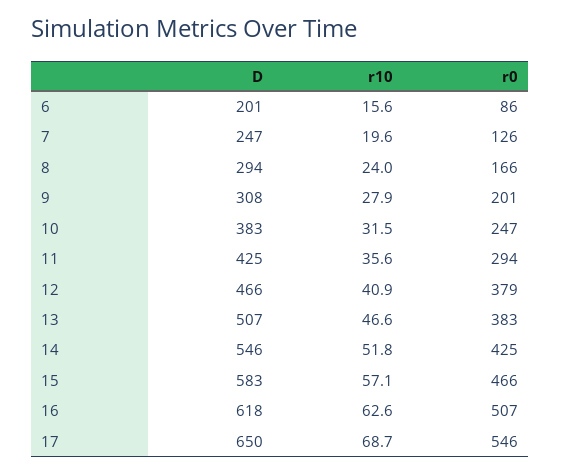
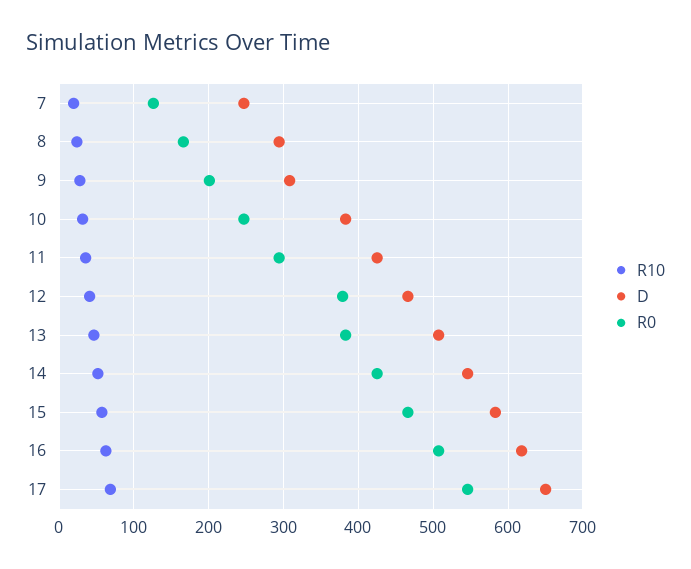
  {
    "D": {
-     "6": 201,
      "7": 247,
      "8": 294,
      "9": 308,
      "10": 383,
      "11": 425,
      "12": 466,
      "13": 507,
      "14": 546,
      "15": 583,
      "16": 618,
      "17": 650
    },
    "r10": {
-     "6": 15.6,
      "7": 19.6,
      "8": 24,
      "9": 27.9,
      "10": 31.5,
      "11": 35.6,
      "12": 40.9,
      "13": 46.6,
      "14": 51.8,
      "15": 57.1,
      "16": 62.6,
      "17": 68.7
    },
    "r0": {
-     "6": 86,
      "7": 126,
      "8": 166,
      "9": 201,
      "10": 247,
      "11": 294,
      "12": 379,
      "13": 383,
      "14": 425,
      "15": 466,
      "16": 507,
      "17": 546
    }
  }

